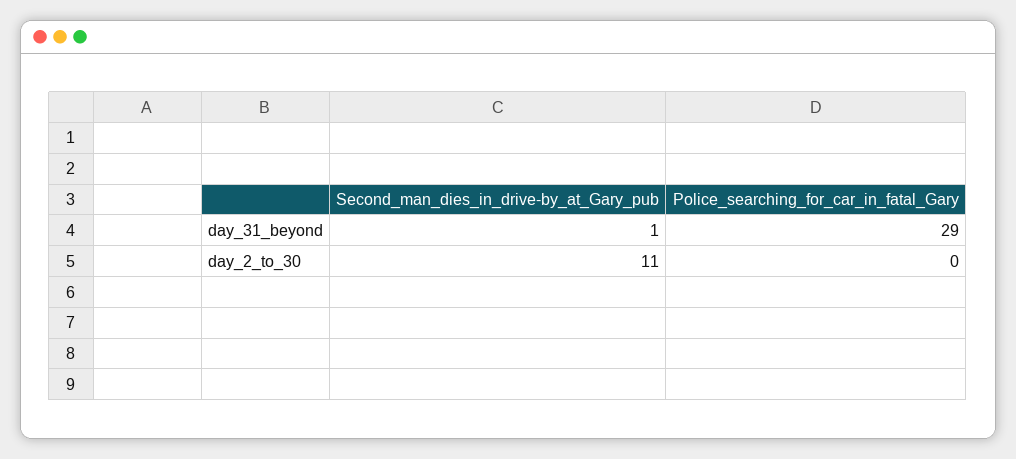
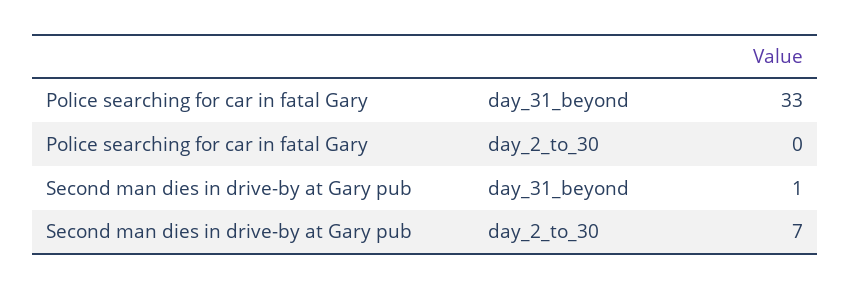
  {
    "Second_man_dies_in_drive-by_at_Gary_pub": {
      "day_31_beyond": 1,
-     "day_2_to_30": 11
+     "day_2_to_30": 7
    },
    "Police_searching_for_car_in_fatal_Gary": {
-     "day_31_beyond": 29,
+     "day_31_beyond": 33,
      "day_2_to_30": 0
    }
  }

